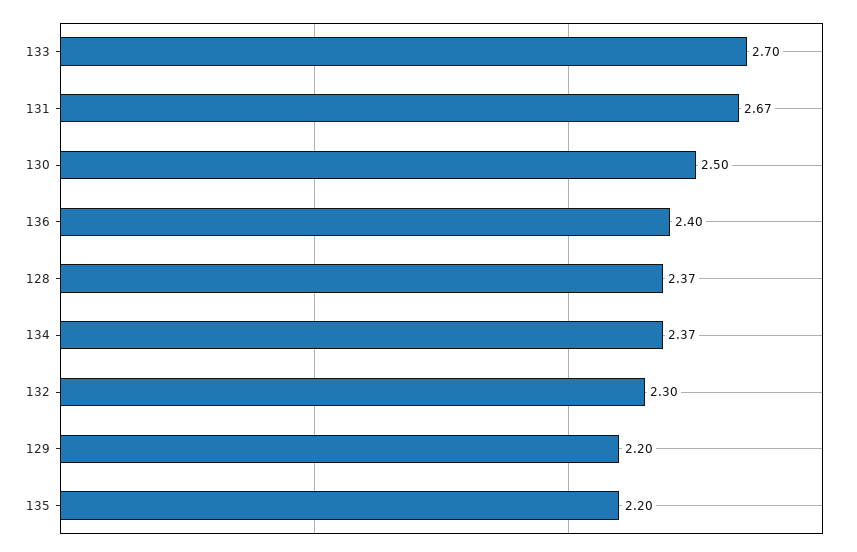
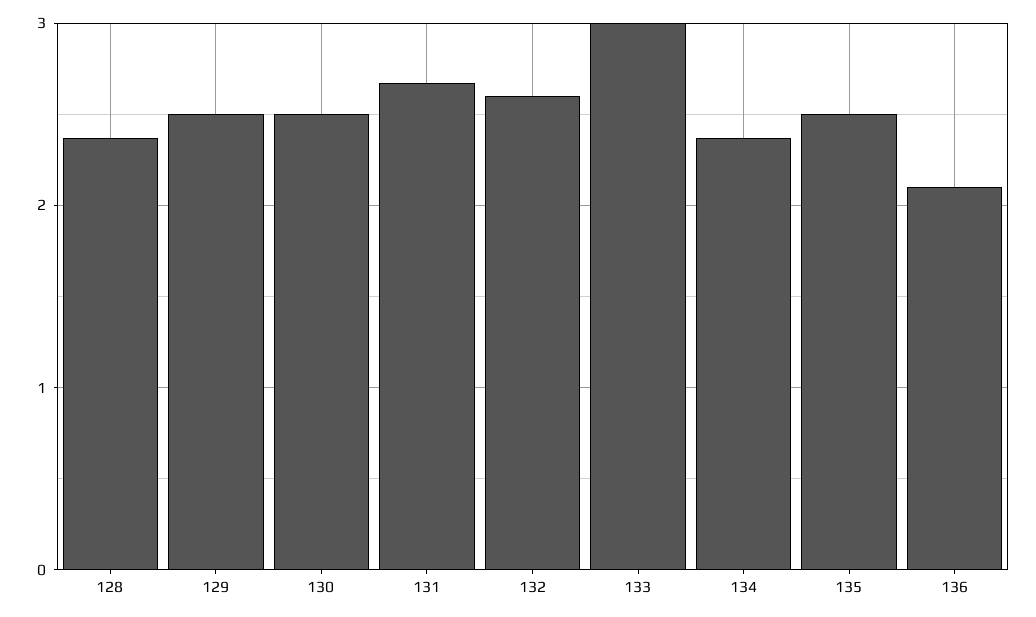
  {
-   "133": 2.7,
+   "133": 3,
    "131": 2.67,
    "130": 2.5,
-   "136": 2.4,
+   "136": 2.1,
    "128": 2.37,
    "134": 2.37,
-   "132": 2.3,
+   "132": 2.6,
-   "129": 2.2,
+   "129": 2.5,
-   "135": 2.2
+   "135": 2.5
  }

